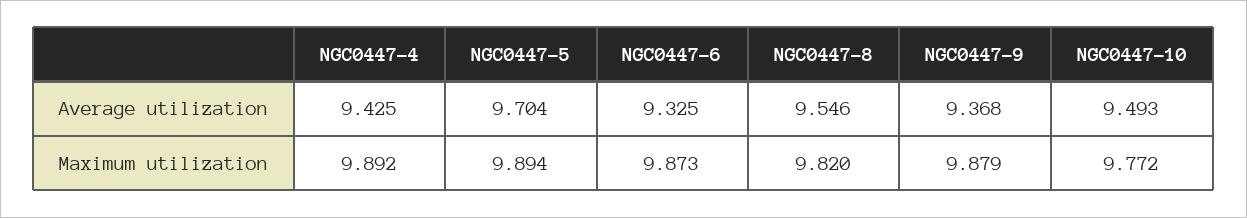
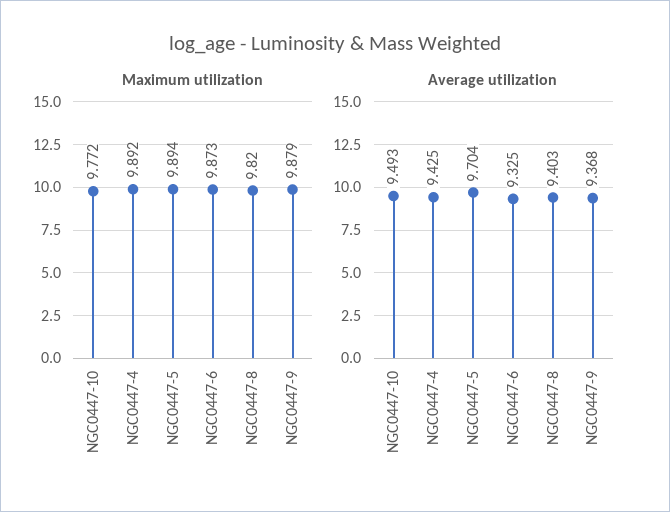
  {
    "Average utilization": {
      "NGC0447-4": 9.425,
      "NGC0447-5": 9.704,
      "NGC0447-6": 9.325,
-     "NGC0447-8": 9.546,
+     "NGC0447-8": 9.403,
      "NGC0447-9": 9.368,
      "NGC0447-10": 9.493
    },
    "Maximum utilization": {
      "NGC0447-4": 9.892,
      "NGC0447-5": 9.894,
      "NGC0447-6": 9.873,
      "NGC0447-8": 9.82,
      "NGC0447-9": 9.879,
      "NGC0447-10": 9.772
    }
  }

